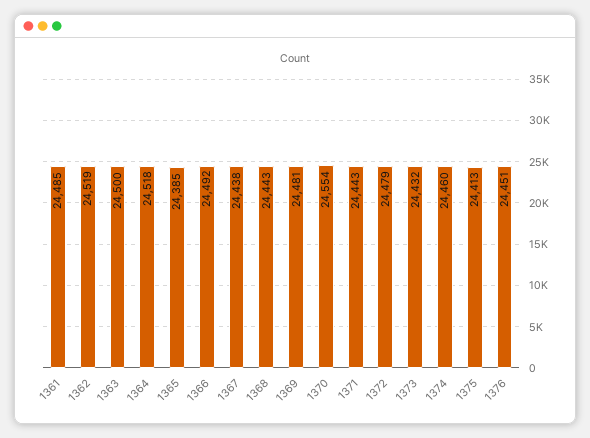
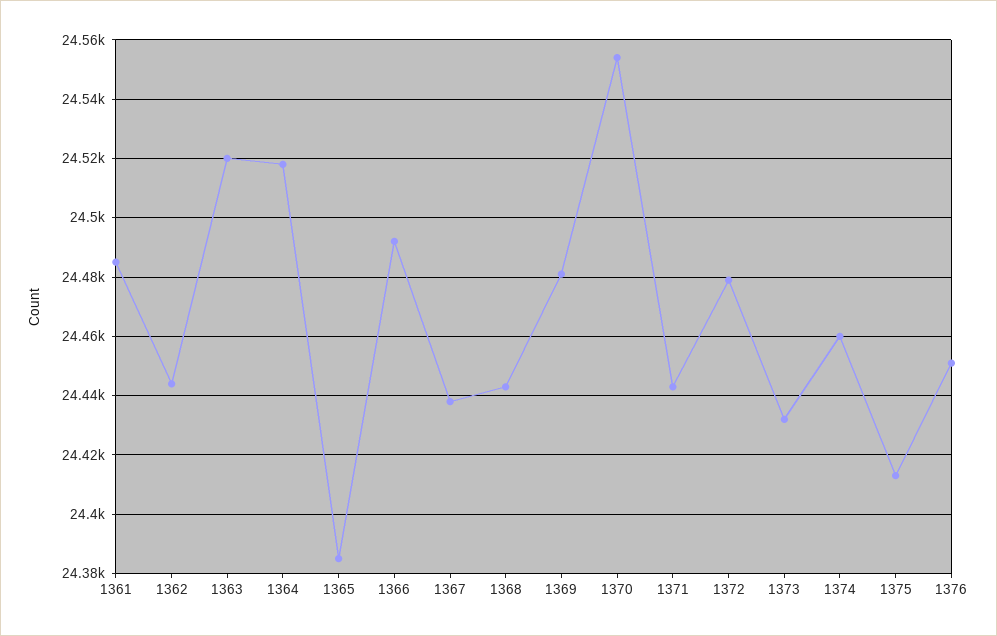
  {
    "1361": 24485,
-   "1362": 24519,
+   "1362": 24445,
-   "1363": 24500,
+   "1363": 24520,
    "1364": 24518,
    "1365": 24385,
    "1366": 24492,
    "1367": 24438,
    "1368": 24443,
    "1369": 24481,
    "1370": 24554,
    "1371": 24443,
    "1372": 24479,
    "1373": 24432,
    "1374": 24460,
    "1375": 24413,
    "1376": 24451
  }

